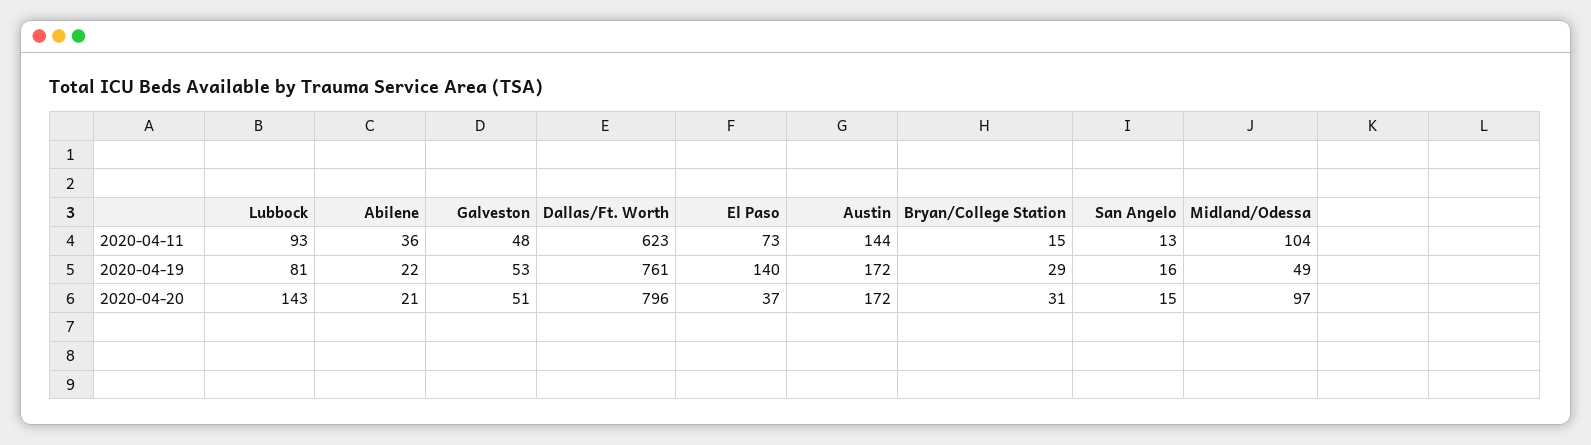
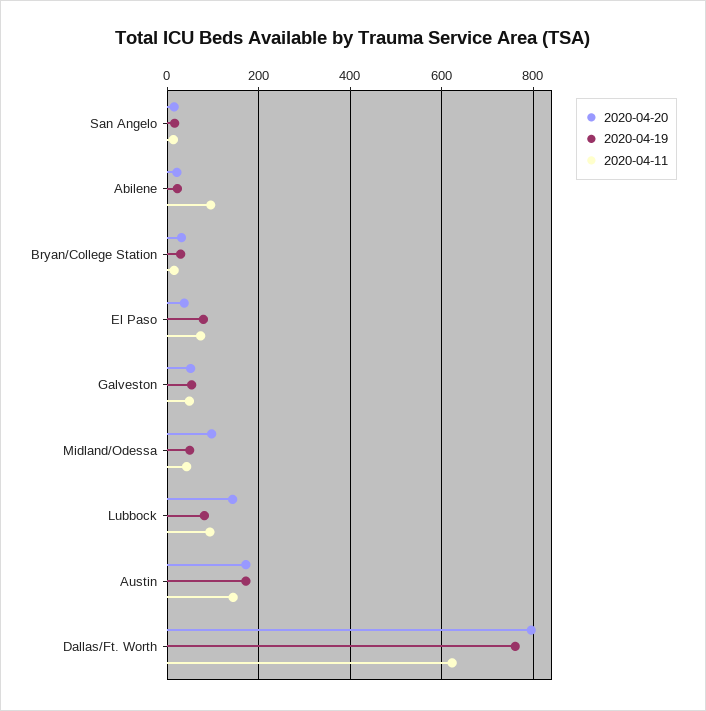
  {
    "2020-04-11": {
      "Lubbock": 93,
-     "Abilene": 36,
+     "Abilene": 100,
      "Galveston": 48,
      "Dallas/Ft. Worth": 623,
      "El Paso": 73,
      "Austin": 144,
      "Bryan/College Station": 15,
      "San Angelo": 13,
-     "Midland/Odessa": 104
+     "Midland/Odessa": 40
    },
    "2020-04-19": {
      "Lubbock": 81,
      "Abilene": 22,
      "Galveston": 53,
      "Dallas/Ft. Worth": 761,
-     "El Paso": 140,
+     "El Paso": 80,
      "Austin": 172,
      "Bryan/College Station": 29,
      "San Angelo": 16,
      "Midland/Odessa": 49
    },
    "2020-04-20": {
      "Lubbock": 143,
      "Abilene": 21,
      "Galveston": 51,
      "Dallas/Ft. Worth": 796,
      "El Paso": 37,
      "Austin": 172,
      "Bryan/College Station": 31,
      "San Angelo": 15,
      "Midland/Odessa": 97
    }
  }

